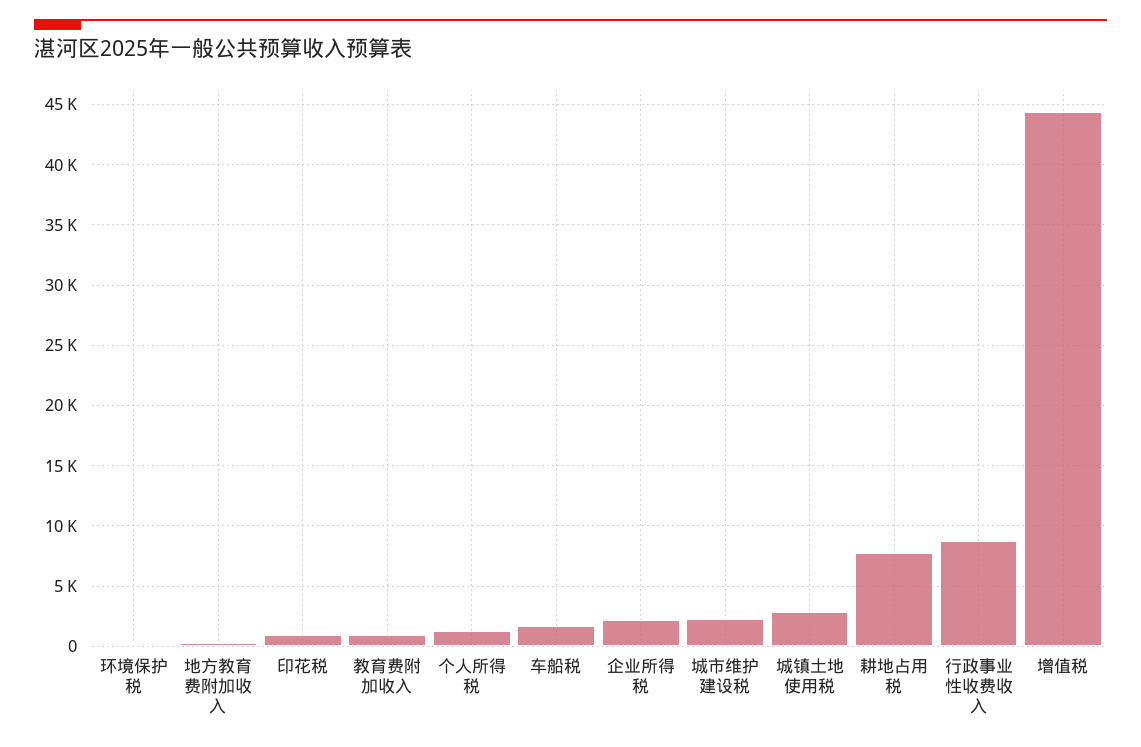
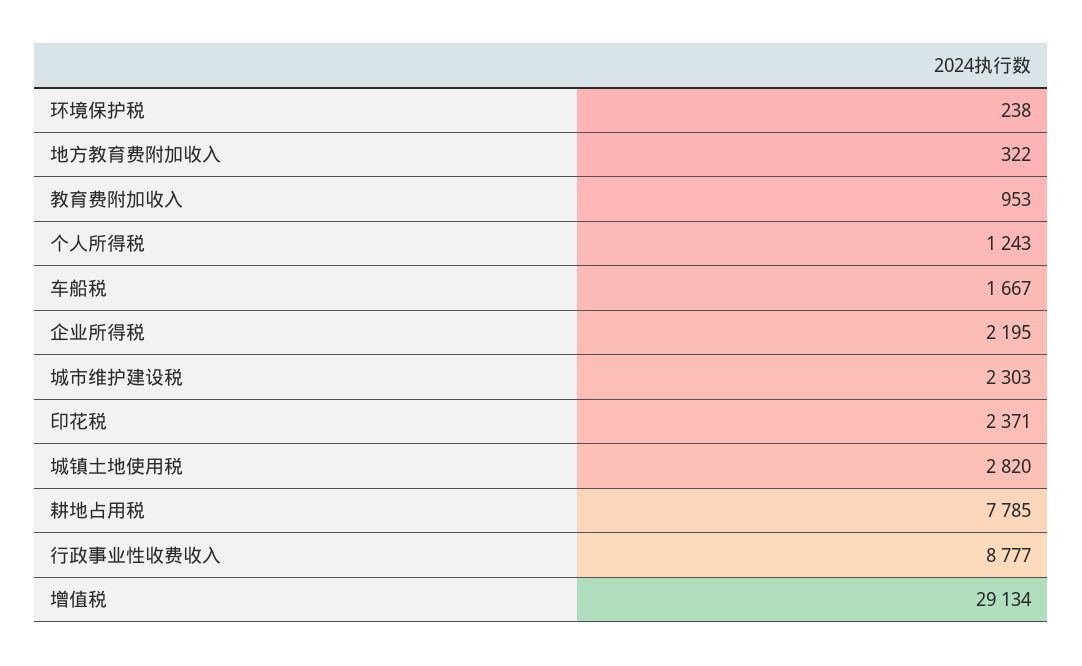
  {
    "环境保护税": 238,
    "地方教育费附加收入": 322,
-   "印花税": 1000,
+   "印花税": 2371,
    "教育费附加收入": 953,
    "个人所得税": 1243,
    "车船税": 1667,
    "企业所得税": 2195,
    "城市维护建设税": 2303,
    "城镇土地使用税": 2820,
    "耕地占用税": 7785,
    "行政事业性收费收入": 8777,
-   "增值税": 44500
+   "增值税": 29134
  }

